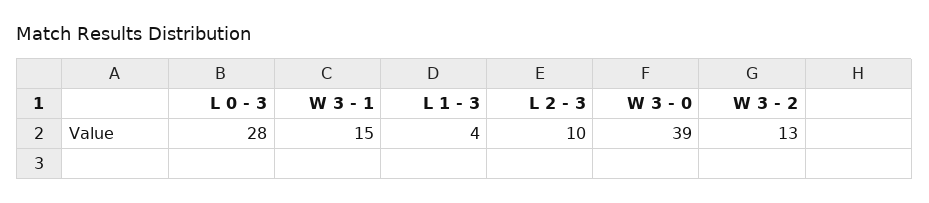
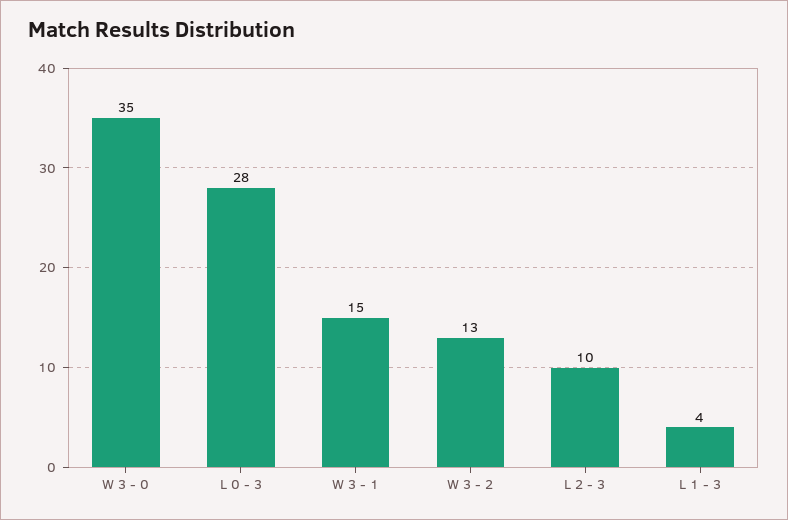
  {
    "L 0 - 3": 28,
    "W 3 - 1": 15,
    "L 1 - 3": 4,
    "L 2 - 3": 10,
-   "W 3 - 0": 39,
+   "W 3 - 0": 35,
    "W 3 - 2": 13
  }

